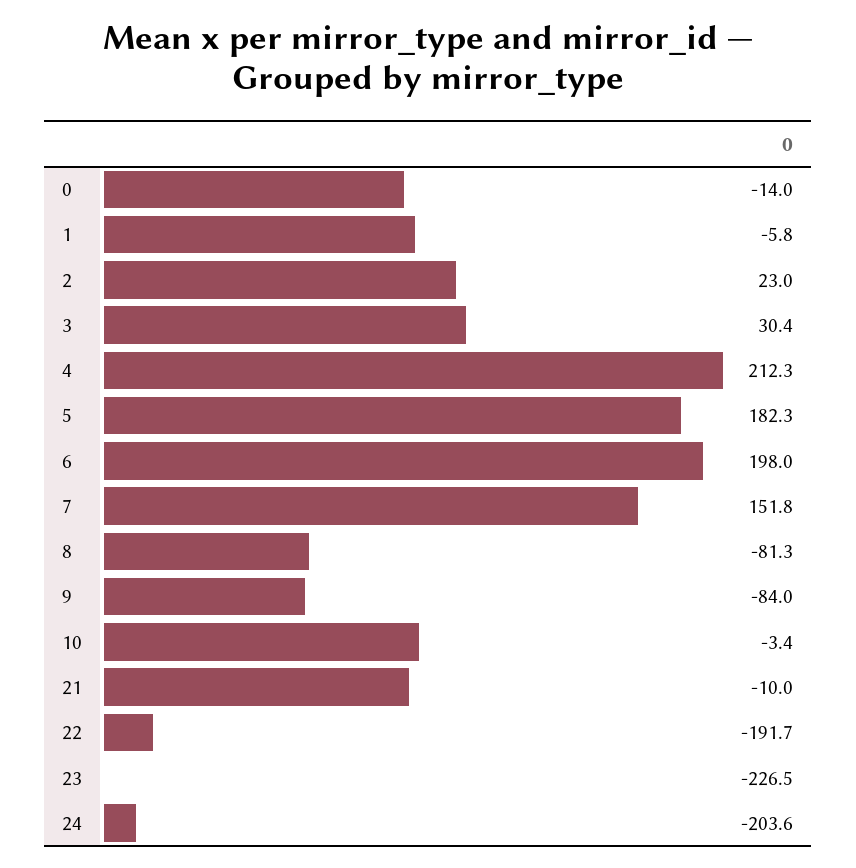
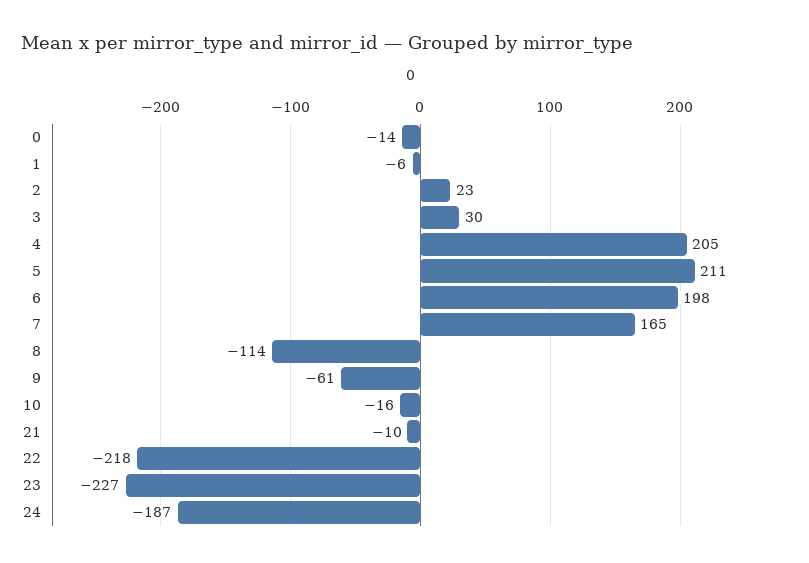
  {
    "0": -14,
    "1": -5.8,
    "2": 23,
    "3": 30.4,
-   "4": 212.3,
+   "4": 205,
-   "5": 182.3,
+   "5": 211,
    "6": 198,
-   "7": 151.8,
+   "7": 165,
-   "8": -81.3,
+   "8": -114,
-   "9": -84,
+   "9": -61,
-   "10": -3.4,
+   "10": -16,
    "21": -10,
-   "22": -191.7,
+   "22": -218,
    "23": -226.5,
-   "24": -203.6
+   "24": -187
  }

